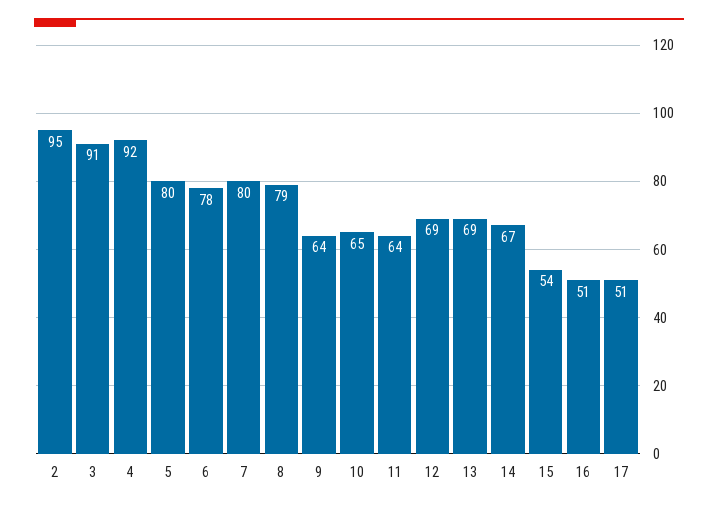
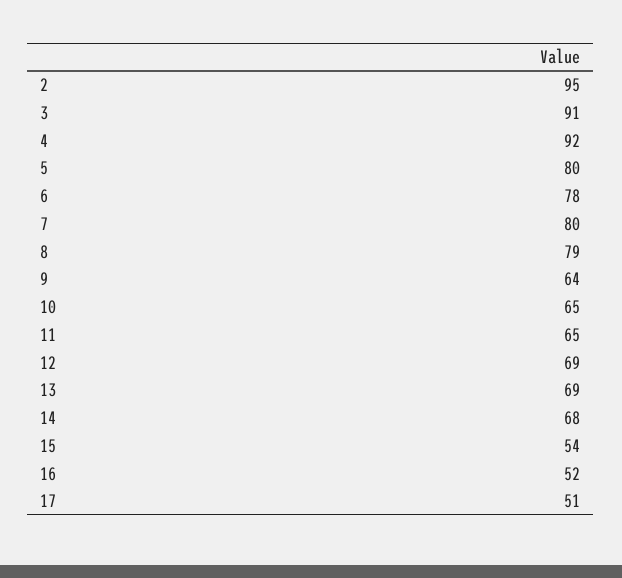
  {
    "2": 95,
    "3": 91,
    "4": 92,
    "5": 80,
    "6": 78,
    "7": 80,
    "8": 79,
    "9": 64,
    "10": 65,
-   "11": 64,
+   "11": 65,
    "12": 69,
    "13": 69,
-   "14": 67,
+   "14": 68,
    "15": 54,
-   "16": 51,
+   "16": 52,
    "17": 51
  }

